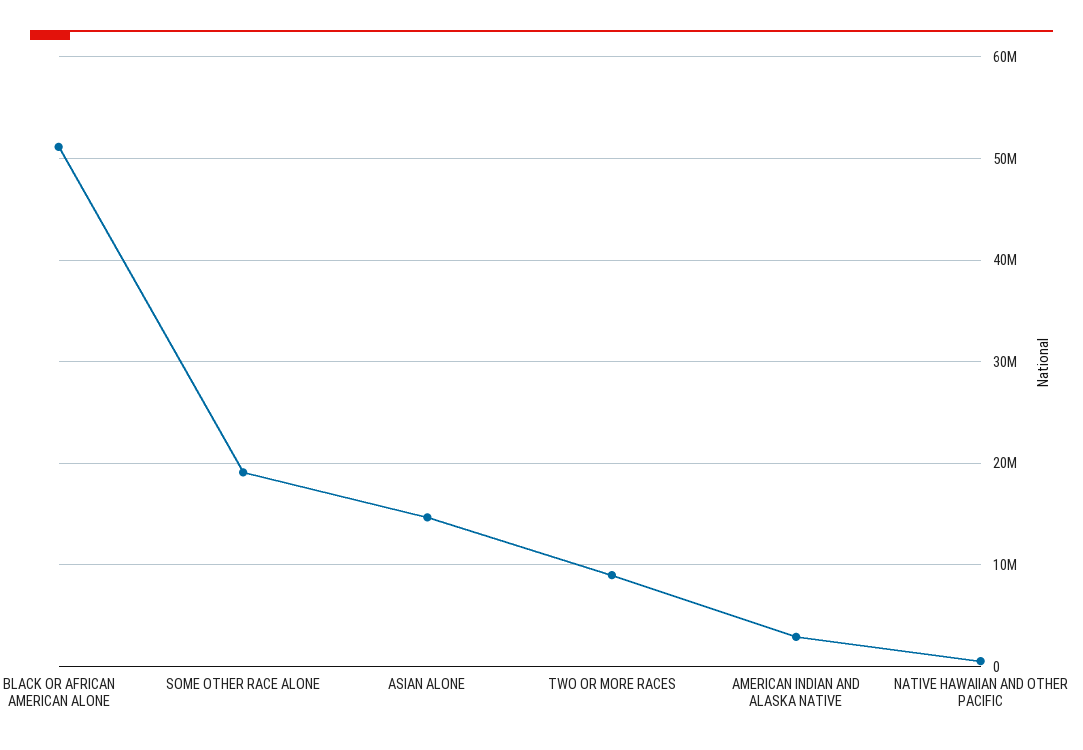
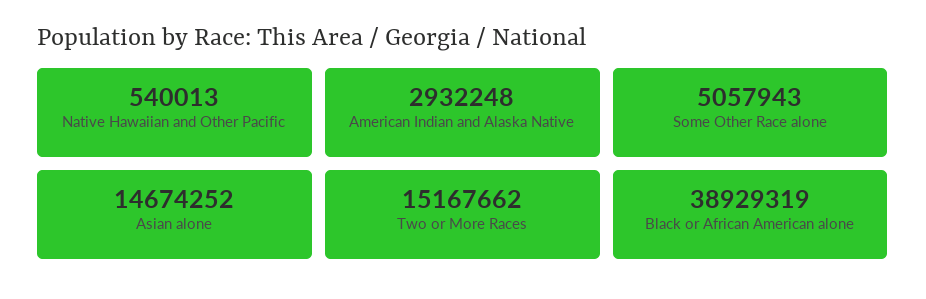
  {
-   "BLACK OR AFRICAN AMERICAN ALONE": 51000000,
+   "BLACK OR AFRICAN AMERICAN ALONE": 38929319,
-   "SOME OTHER RACE ALONE": 19000000,
+   "SOME OTHER RACE ALONE": 5057943,
    "ASIAN ALONE": 14674252,
-   "TWO OR MORE RACES": 9000000,
+   "TWO OR MORE RACES": 15167662,
    "AMERICAN INDIAN AND ALASKA NATIVE": 2932248,
    "NATIVE HAWAIIAN AND OTHER PACIFIC": 540013
  }

